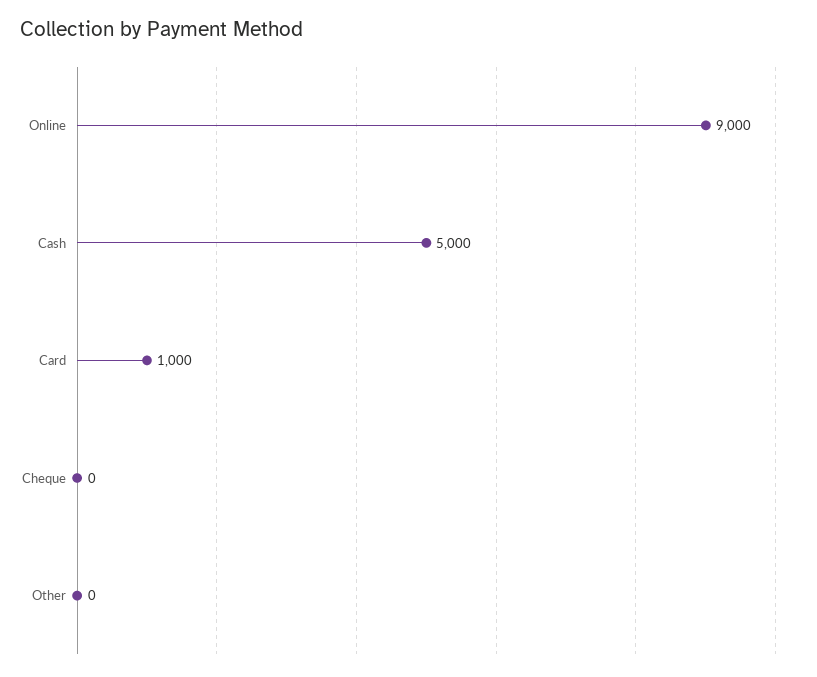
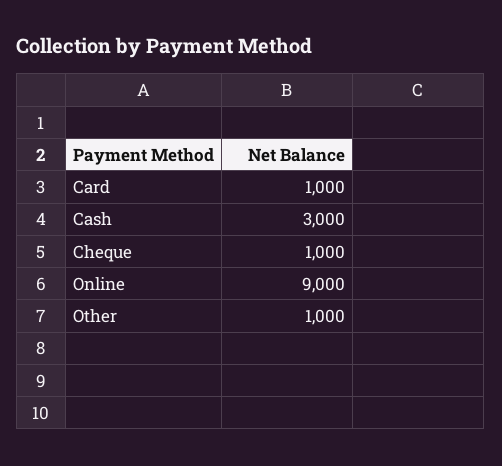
  {
    "Online": 9000,
-   "Cash": 5000,
+   "Cash": 3000,
    "Card": 1000,
-   "Cheque": 0,
+   "Cheque": 1000,
-   "Other": 0
+   "Other": 1000
  }

